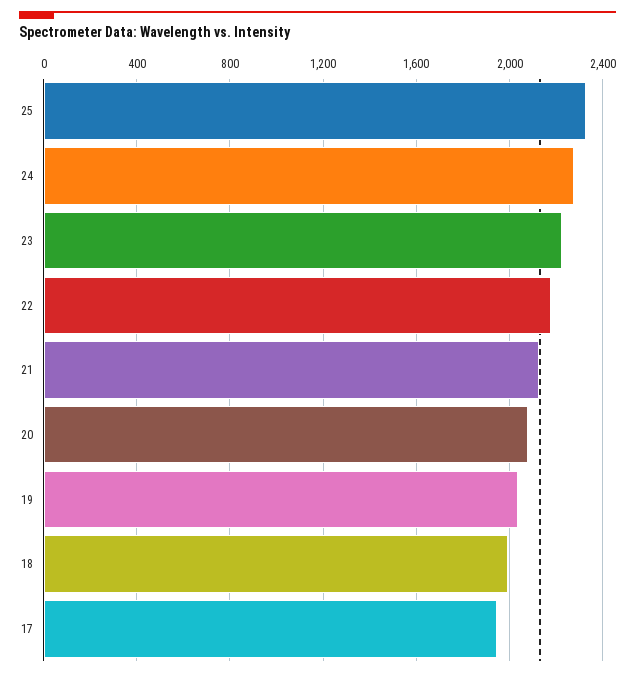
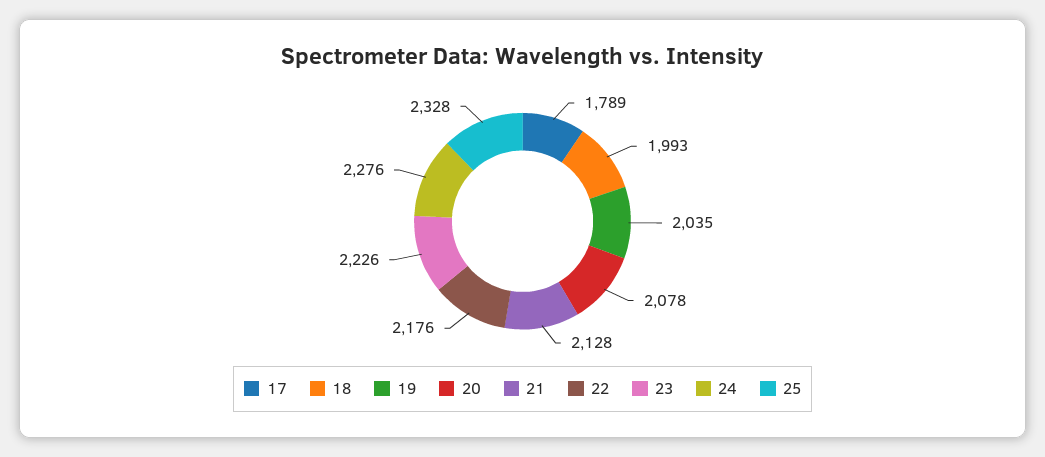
  {
    "25": 2328,
    "24": 2276,
    "23": 2226,
    "22": 2176,
    "21": 2128,
    "20": 2078,
    "19": 2035,
    "18": 1993,
-   "17": 1950
+   "17": 1789
  }

